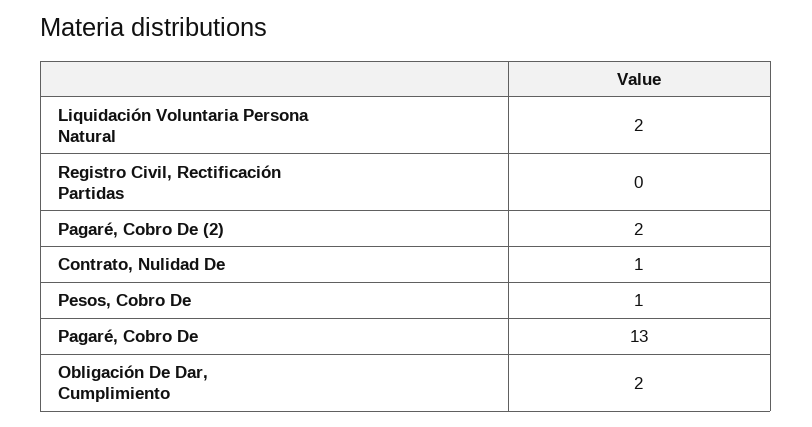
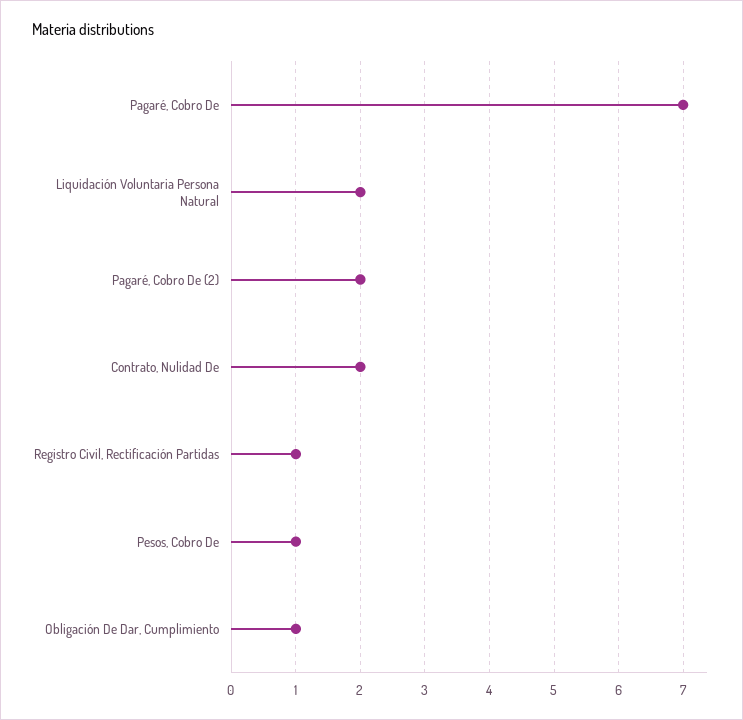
  {
    "Liquidación Voluntaria Persona Natural": 2,
-   "Registro Civil, Rectificación Partidas": 0,
+   "Registro Civil, Rectificación Partidas": 1,
    "Pagaré, Cobro De (2)": 2,
-   "Contrato, Nulidad De": 1,
+   "Contrato, Nulidad De": 2,
    "Pesos, Cobro De": 1,
-   "Pagaré, Cobro De": 13,
+   "Pagaré, Cobro De": 7,
-   "Obligación De Dar, Cumplimiento": 2
+   "Obligación De Dar, Cumplimiento": 1
  }

